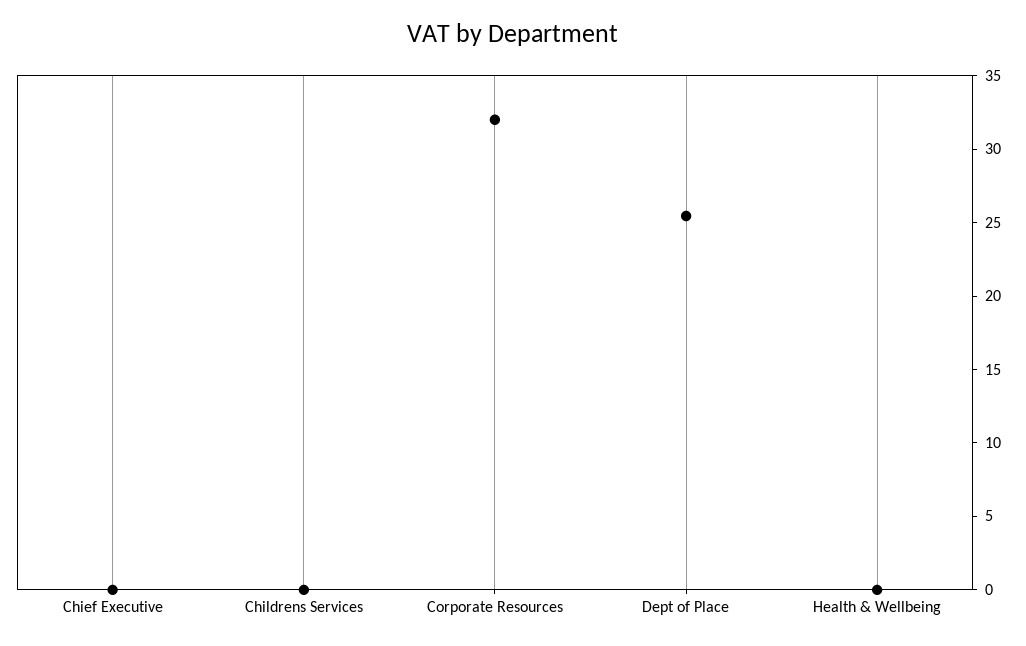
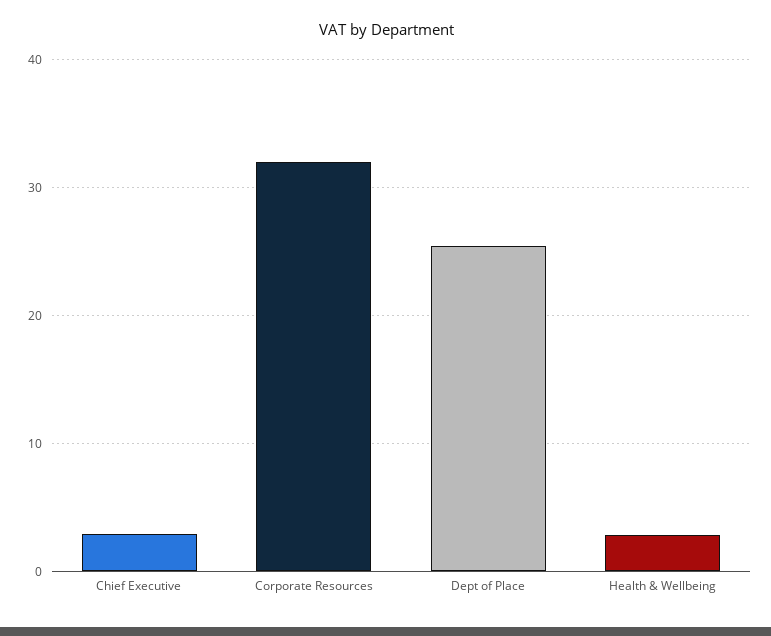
  {
-   "Chief Executive": 0,
+   "Chief Executive": 3,
-   "Childrens Services": 0,
    "Corporate Resources": 32,
    "Dept of Place": 25,
-   "Health & Wellbeing": 0
+   "Health & Wellbeing": 3
  }

